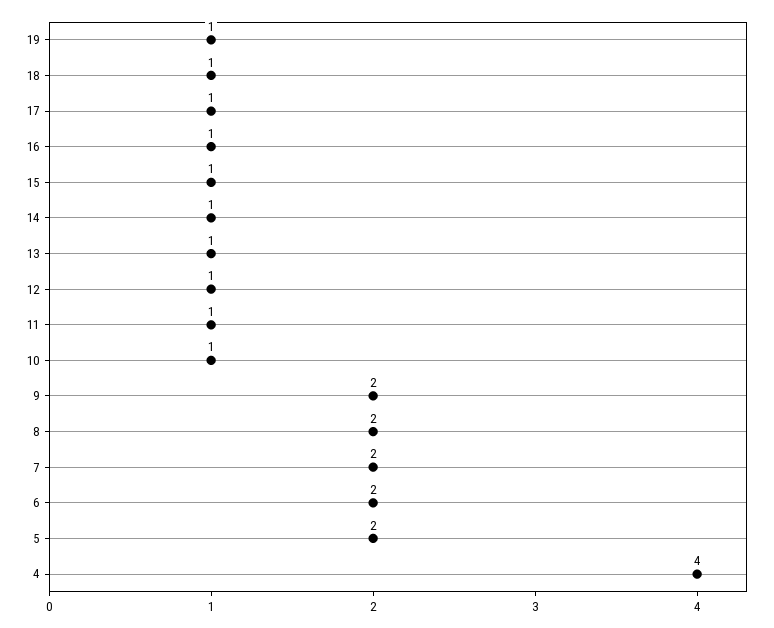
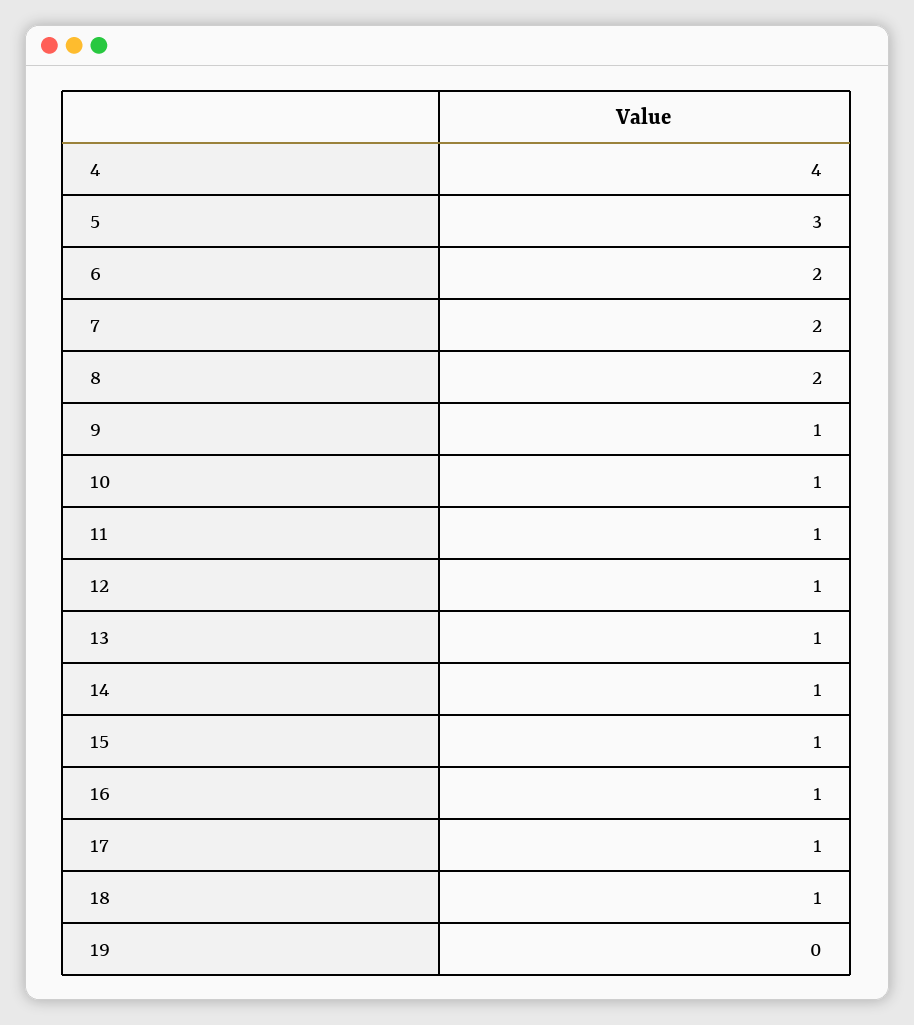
  {
-   "19": 1,
+   "19": 0,
    "18": 1,
    "17": 1,
    "16": 1,
    "15": 1,
    "14": 1,
    "13": 1,
    "12": 1,
    "11": 1,
    "10": 1,
-   "9": 2,
+   "9": 1,
    "8": 2,
    "7": 2,
    "6": 2,
-   "5": 2,
+   "5": 3,
    "4": 4
  }

